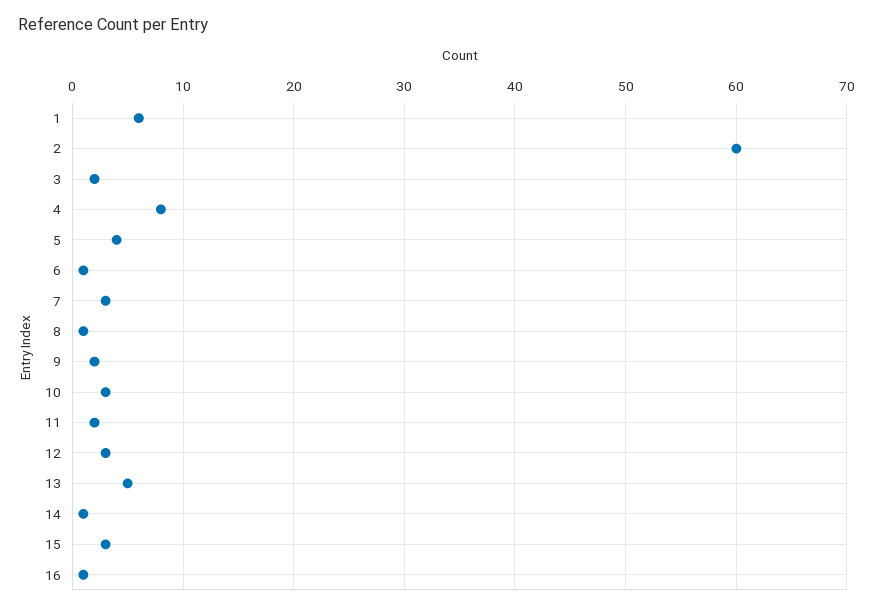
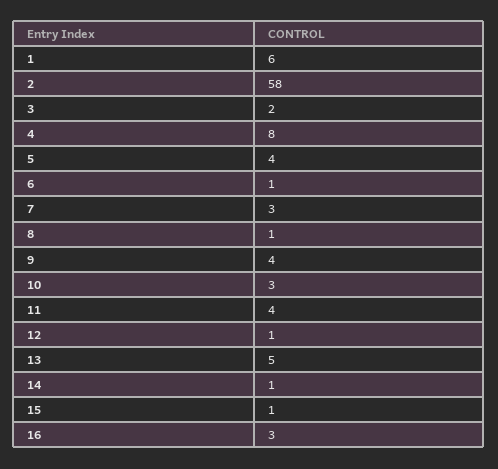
  {
    "1": 6,
-   "2": 60,
+   "2": 58,
    "3": 2,
    "4": 8,
    "5": 4,
    "6": 1,
    "7": 3,
    "8": 1,
-   "9": 2,
+   "9": 4,
    "10": 3,
-   "11": 2,
+   "11": 4,
-   "12": 3,
+   "12": 1,
    "13": 5,
    "14": 1,
-   "15": 3,
+   "15": 1,
-   "16": 1
+   "16": 3
  }

